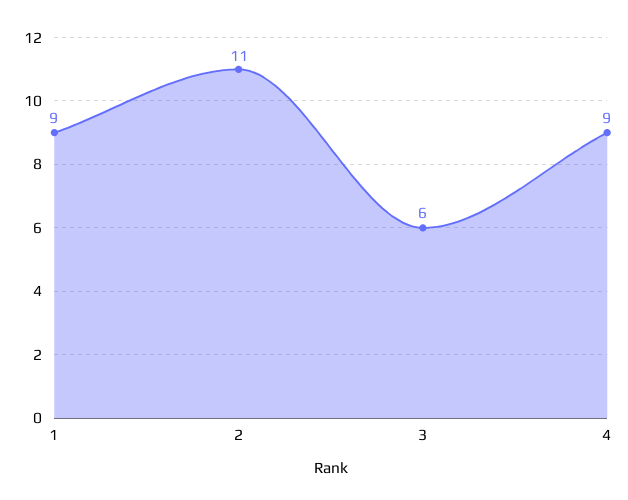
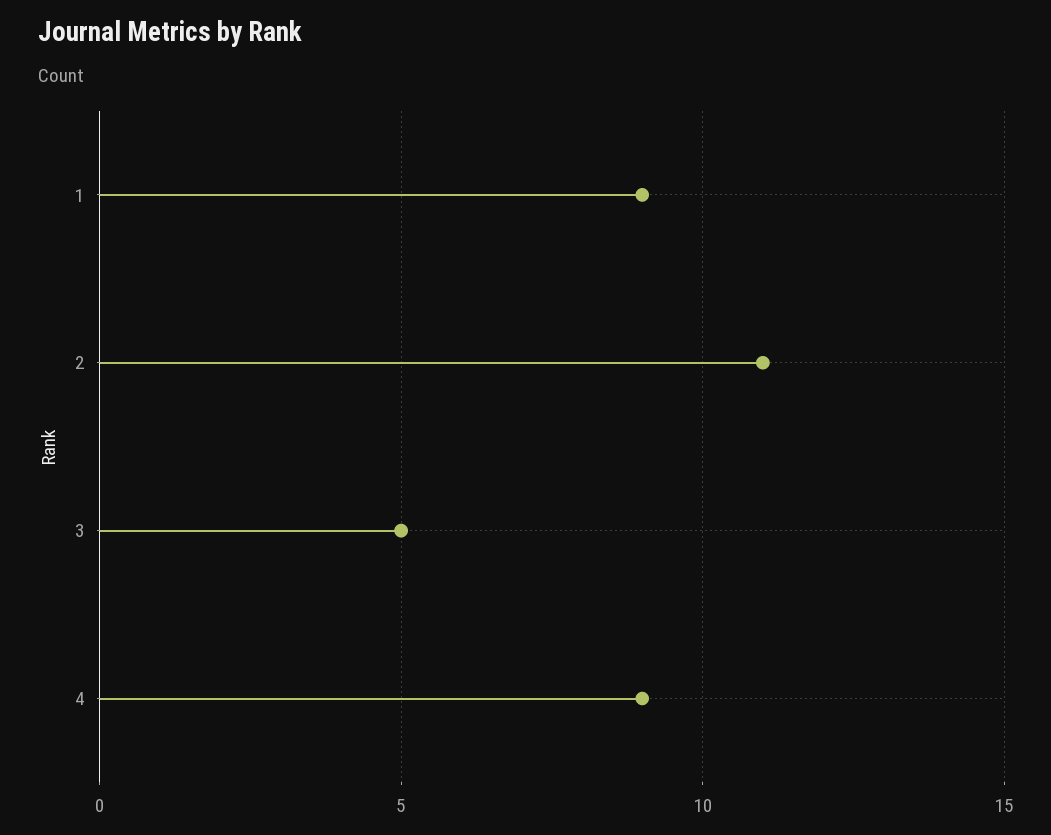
  {
    "1": 9,
    "2": 11,
-   "3": 6,
+   "3": 5,
    "4": 9
  }

